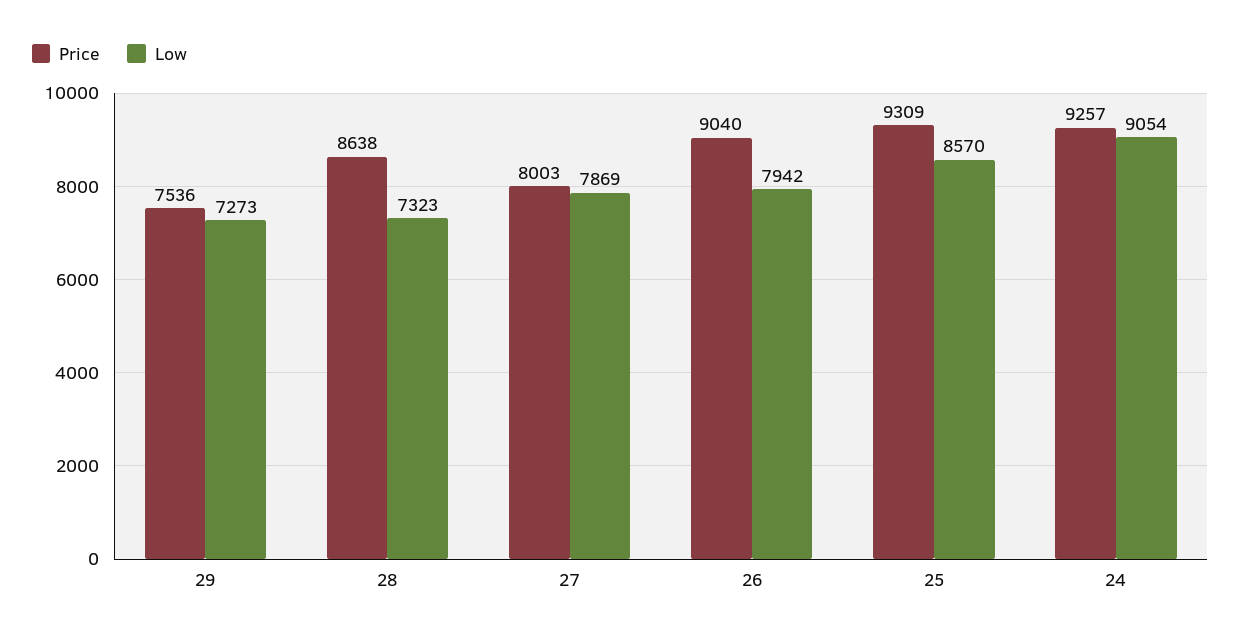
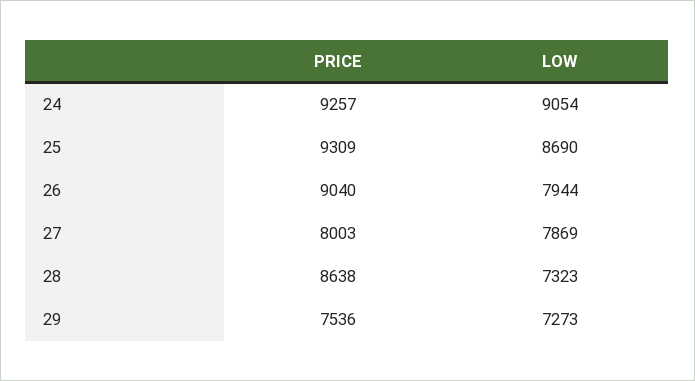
  {
    "Price": {
      "29": 7536,
      "28": 8638,
      "27": 8003,
      "26": 9040,
      "25": 9309,
      "24": 9257
    },
    "Low": {
      "29": 7273,
      "28": 7323,
      "27": 7869,
-     "26": 7942,
+     "26": 7944,
-     "25": 8570,
+     "25": 8690,
      "24": 9054
    }
  }

